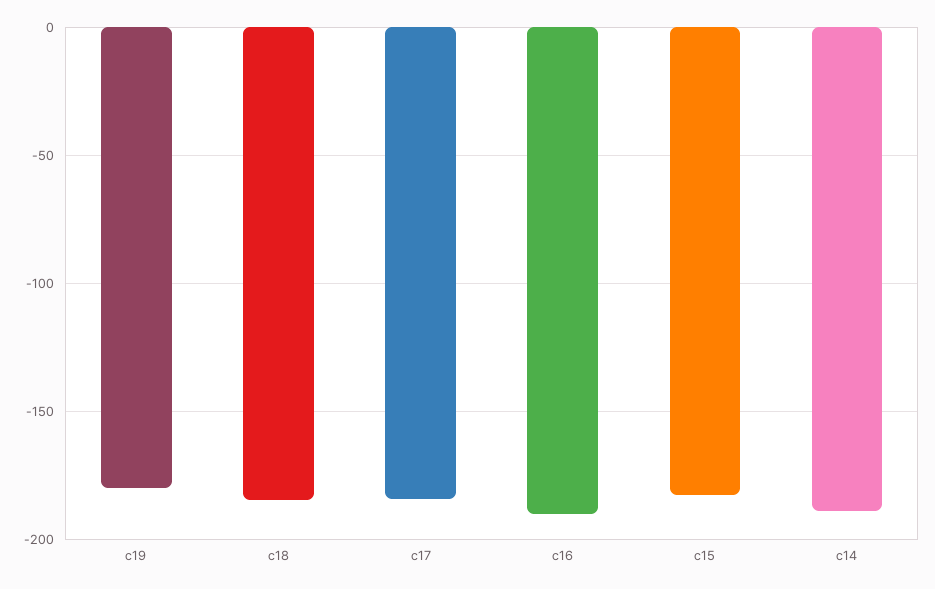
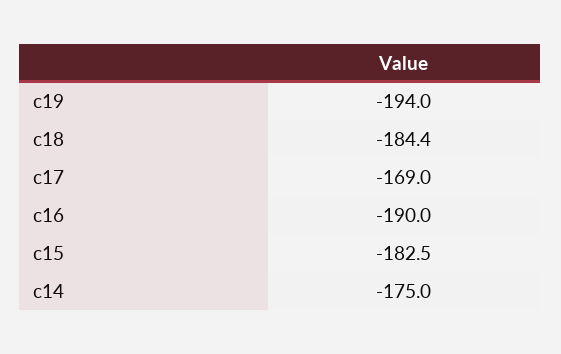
  {
-   "c19": -180,
+   "c19": -194,
    "c18": -184.4,
-   "c17": -185,
+   "c17": -169,
    "c16": -190,
    "c15": -182.5,
-   "c14": -190
+   "c14": -175
  }

